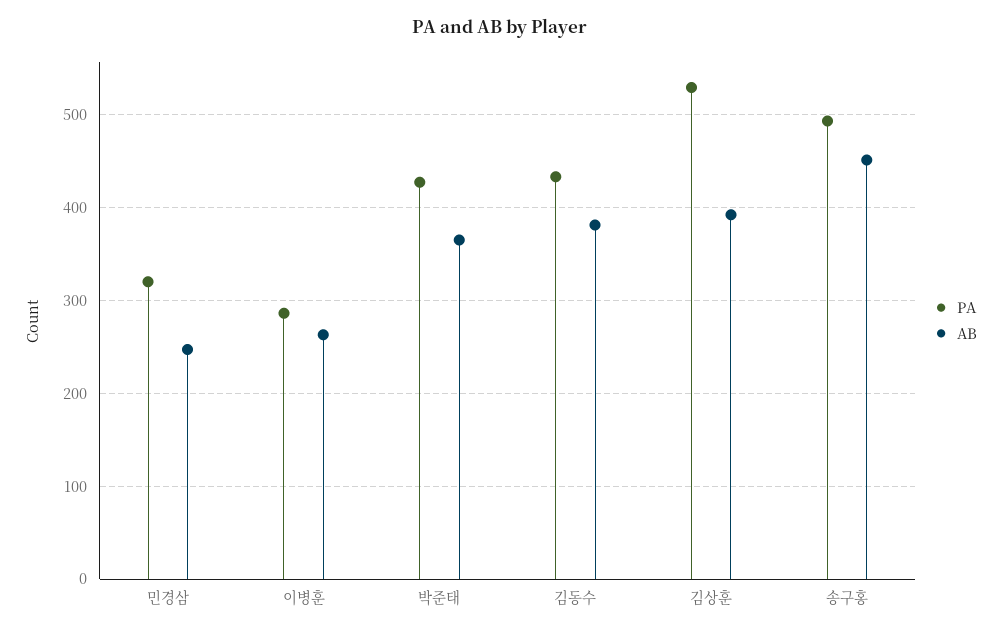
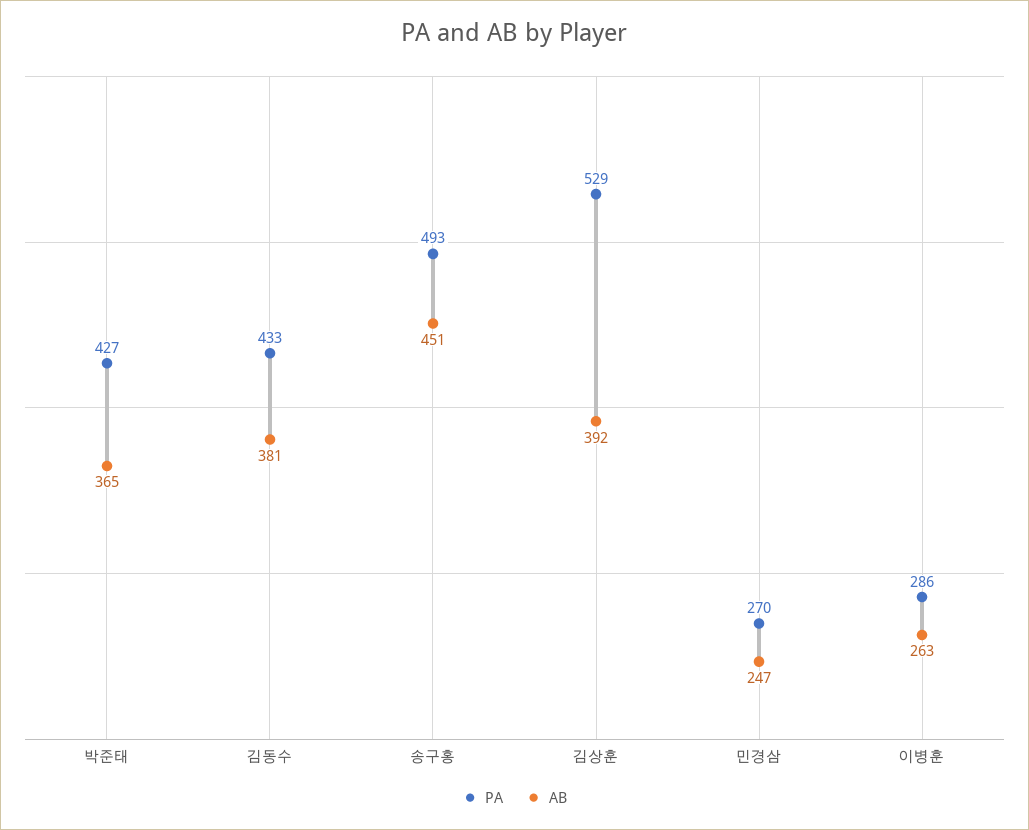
  {
    "PA": {
-     "민경삼": 320,
+     "민경삼": 270,
      "이병훈": 286,
      "박준태": 427,
      "김동수": 433,
      "김상훈": 529,
      "송구홍": 493
    },
    "AB": {
      "민경삼": 247,
      "이병훈": 263,
      "박준태": 365,
      "김동수": 381,
      "김상훈": 392,
      "송구홍": 451
    }
  }

